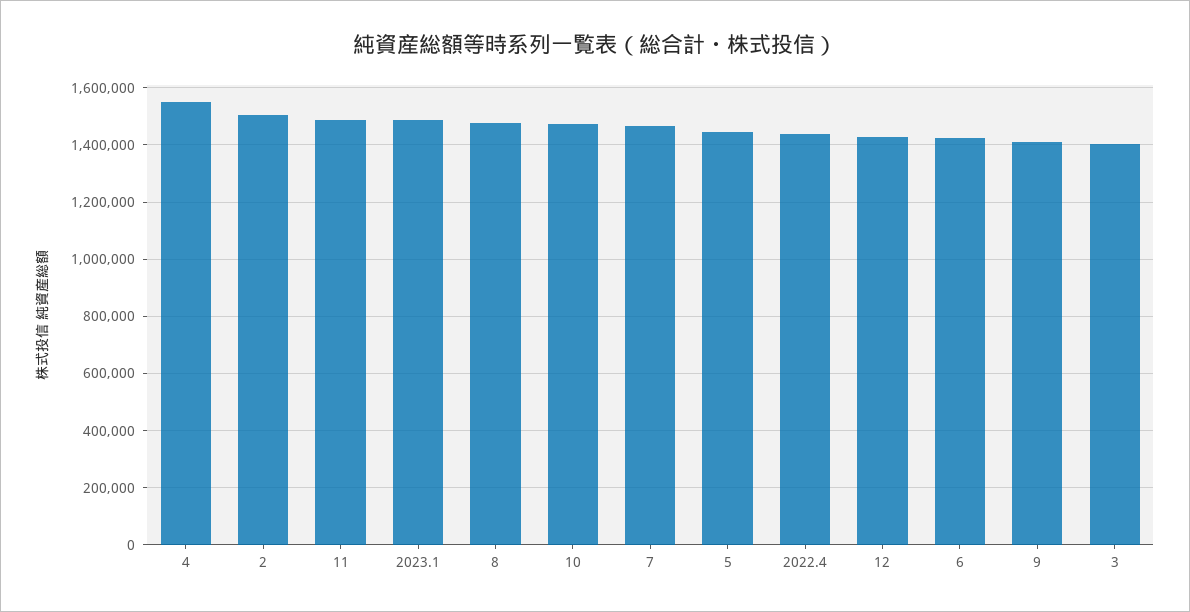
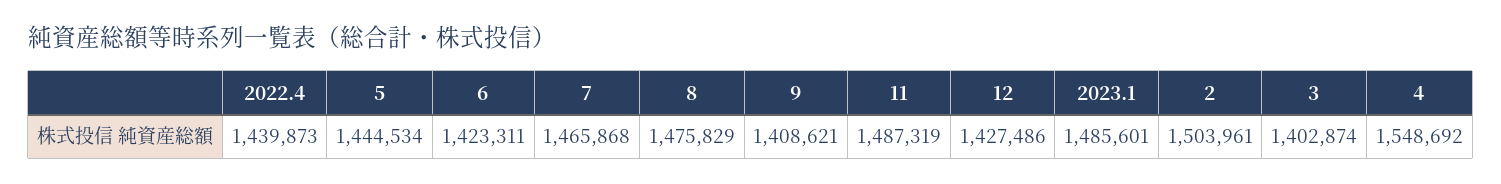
  {
    "4": 1548692,
    "2": 1503961,
    "11": 1487319,
    "2023.1": 1485601,
    "8": 1475829,
-   "10": 1475000,
    "7": 1465868,
    "5": 1444534,
    "2022.4": 1439873,
    "12": 1427486,
    "6": 1423311,
    "9": 1408621,
    "3": 1402874
  }

